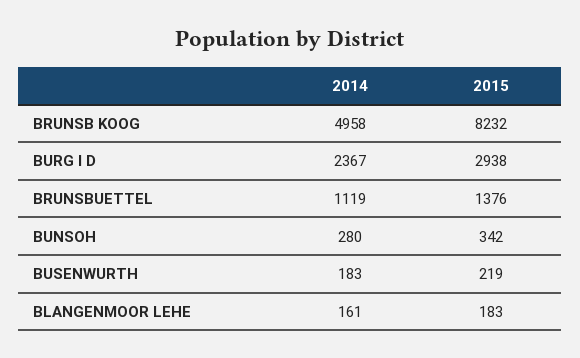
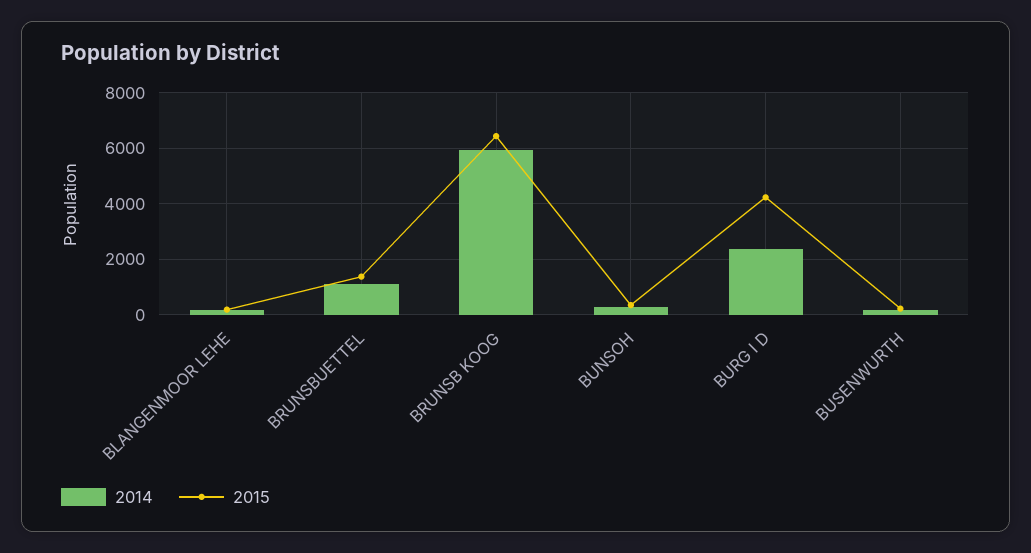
  {
    "2014": {
-     "BRUNSB KOOG": 4958,
+     "BRUNSB KOOG": 6000,
      "BURG I D": 2367,
      "BRUNSBUETTEL": 1119,
      "BUNSOH": 280,
      "BUSENWURTH": 183,
      "BLANGENMOOR LEHE": 161
    },
    "2015": {
-     "BRUNSB KOOG": 8232,
+     "BRUNSB KOOG": 6500,
-     "BURG I D": 2938,
+     "BURG I D": 4250,
      "BRUNSBUETTEL": 1376,
      "BUNSOH": 342,
      "BUSENWURTH": 219,
      "BLANGENMOOR LEHE": 183
    }
  }

